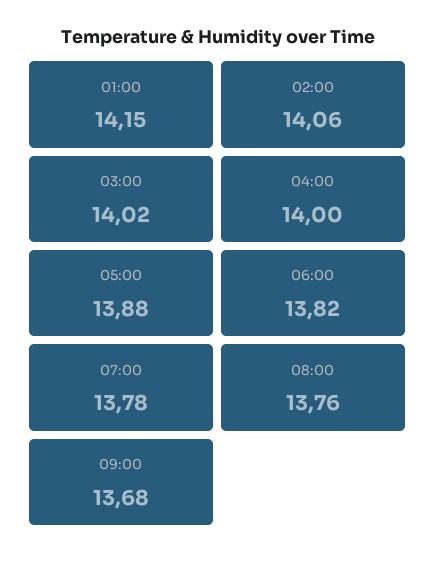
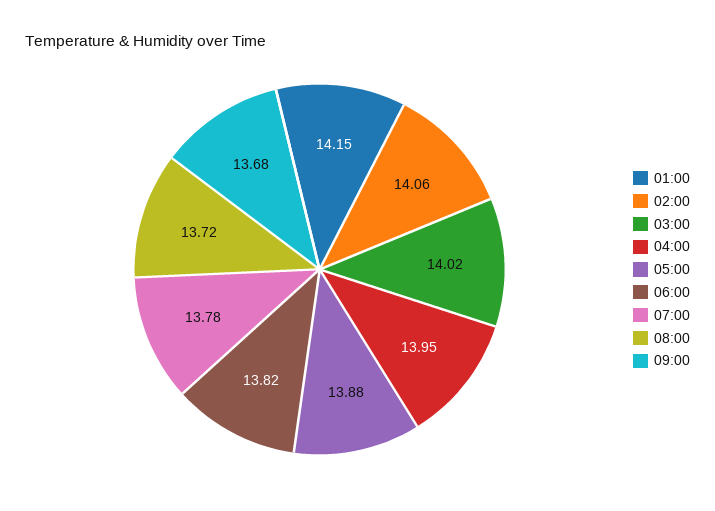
  {
    "01:00": 14.15,
    "02:00": 14.06,
    "03:00": 14.02,
-   "04:00": 14,
+   "04:00": 13.95,
    "05:00": 13.88,
    "06:00": 13.82,
    "07:00": 13.78,
-   "08:00": 13.76,
+   "08:00": 13.72,
    "09:00": 13.68
  }

